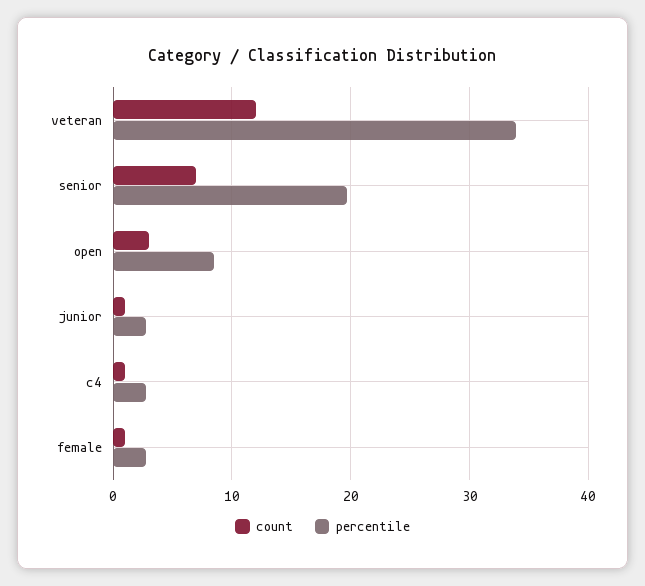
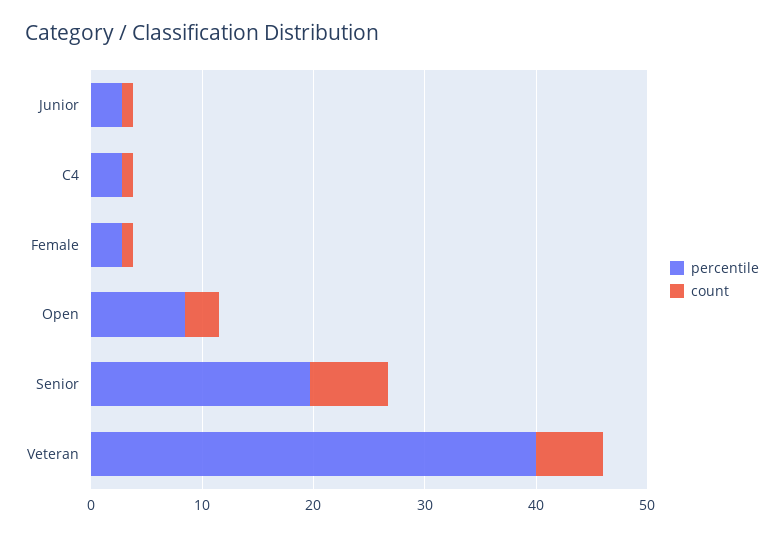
  {
    "count": {
-     "veteran": 12,
+     "veteran": 6,
      "senior": 7,
      "open": 3,
      "junior": 1,
      "c4": 1,
      "female": 1
    },
    "percentile": {
-     "veteran": 34,
+     "veteran": 40,
      "senior": 20,
      "open": 9,
      "junior": 3,
      "c4": 3,
      "female": 3
    }
  }

